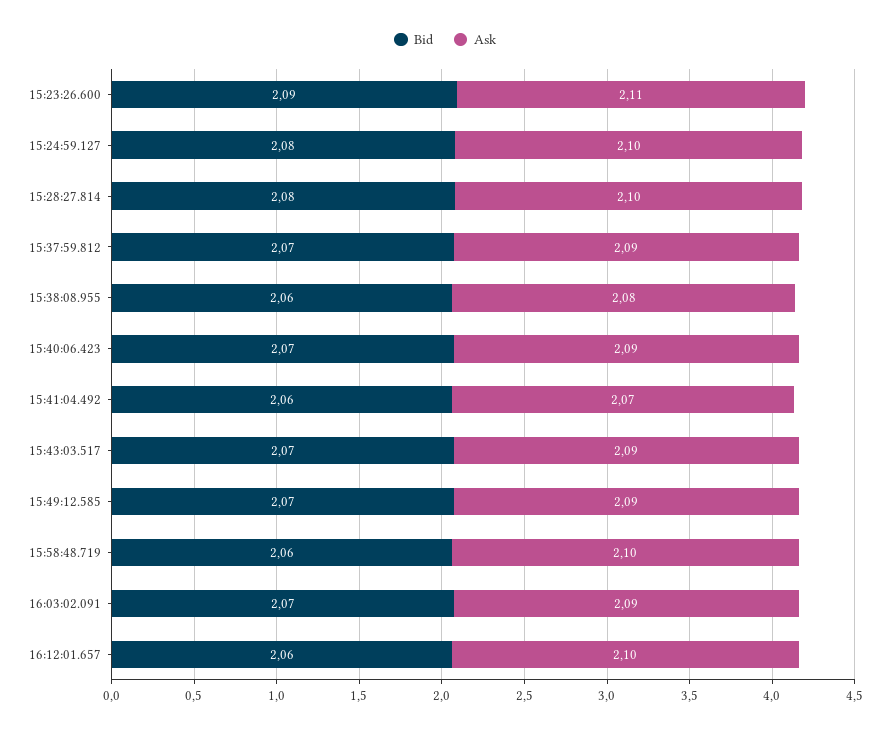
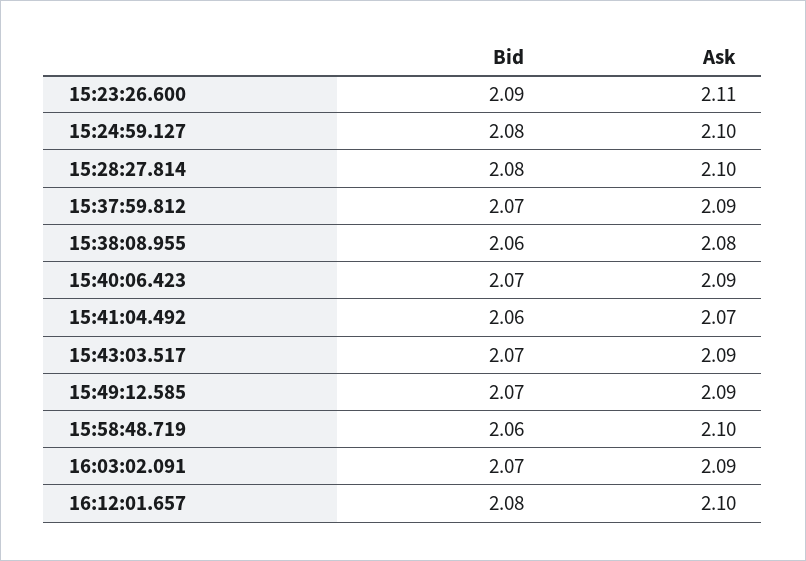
  {
    "Bid": {
      "15:23:26.600": 2.09,
      "15:24:59.127": 2.08,
      "15:28:27.814": 2.08,
      "15:37:59.812": 2.07,
      "15:38:08.955": 2.06,
      "15:40:06.423": 2.07,
      "15:41:04.492": 2.06,
      "15:43:03.517": 2.07,
      "15:49:12.585": 2.07,
      "15:58:48.719": 2.06,
      "16:03:02.091": 2.07,
-     "16:12:01.657": 2.06
+     "16:12:01.657": 2.08
    },
    "Ask": {
      "15:23:26.600": 2.11,
      "15:24:59.127": 2.1,
      "15:28:27.814": 2.1,
      "15:37:59.812": 2.09,
      "15:38:08.955": 2.08,
      "15:40:06.423": 2.09,
      "15:41:04.492": 2.07,
      "15:43:03.517": 2.09,
      "15:49:12.585": 2.09,
      "15:58:48.719": 2.1,
      "16:03:02.091": 2.09,
      "16:12:01.657": 2.1
    }
  }

